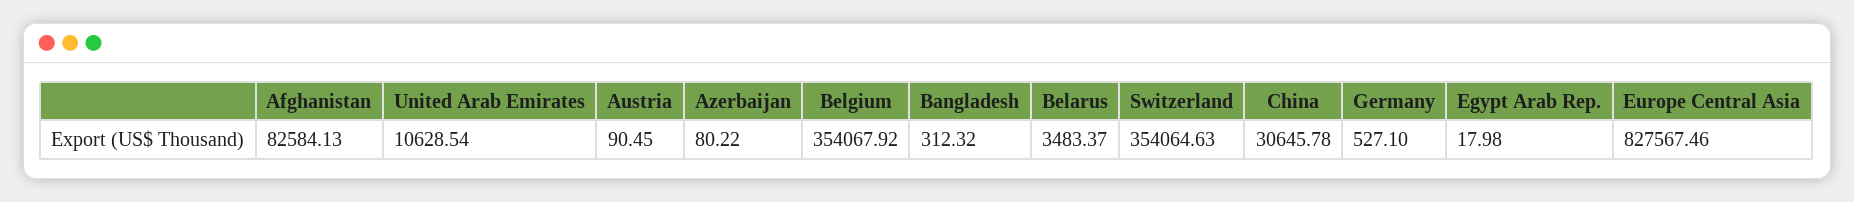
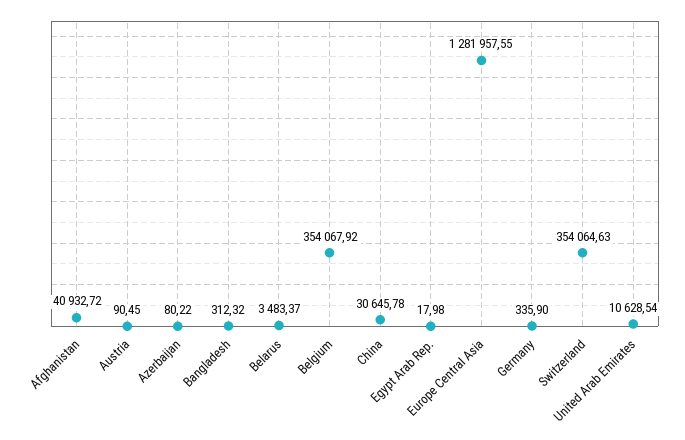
  {
-   "Afghanistan": 82584.13,
+   "Afghanistan": 40932.72,
    "United Arab Emirates": 10628.54,
    "Austria": 90.45,
    "Azerbaijan": 80.22,
    "Belgium": 354067.92,
    "Bangladesh": 312.32,
    "Belarus": 3483.37,
    "Switzerland": 354064.63,
    "China": 30645.78,
-   "Germany": 527.1,
+   "Germany": 335.9,
    "Egypt Arab Rep.": 17.98,
-   "Europe Central Asia": 827567.46
+   "Europe Central Asia": 1281957.55
  }

